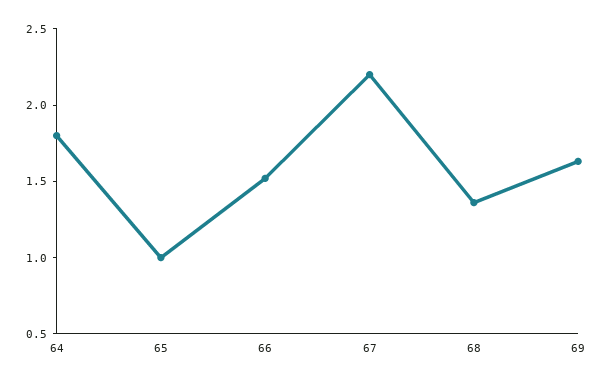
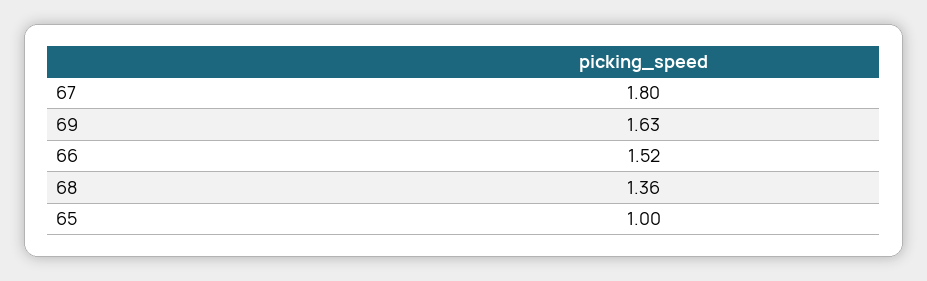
  {
-   "64": 1.8,
    "65": 1,
    "66": 1.52,
-   "67": 2.2,
+   "67": 1.8,
    "68": 1.36,
    "69": 1.63
  }

